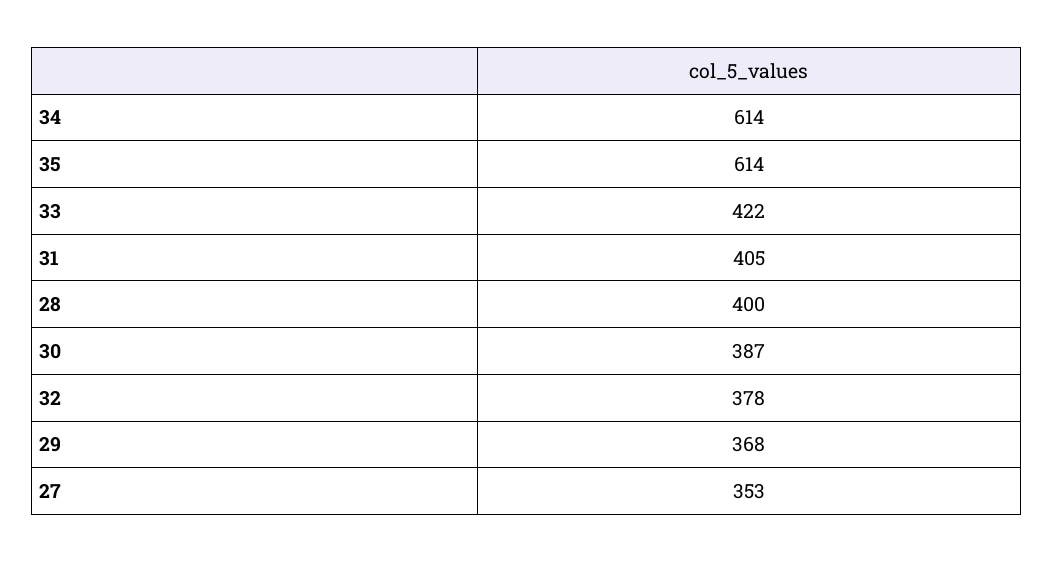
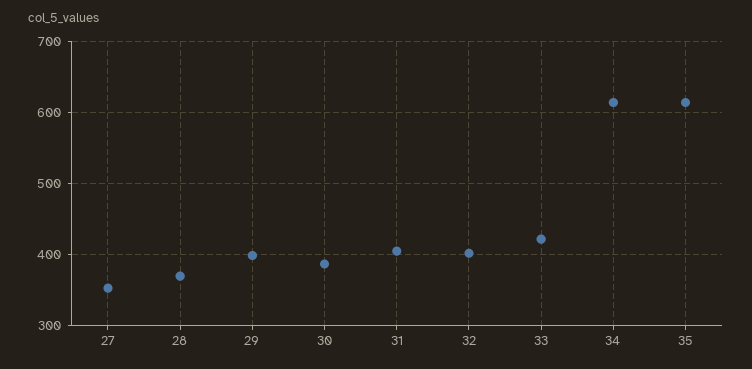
  {
    "34": 614,
    "35": 614,
    "33": 422,
    "31": 405,
-   "28": 400,
+   "28": 370,
    "30": 387,
-   "32": 378,
+   "32": 400,
-   "29": 368,
+   "29": 400,
    "27": 353
  }

